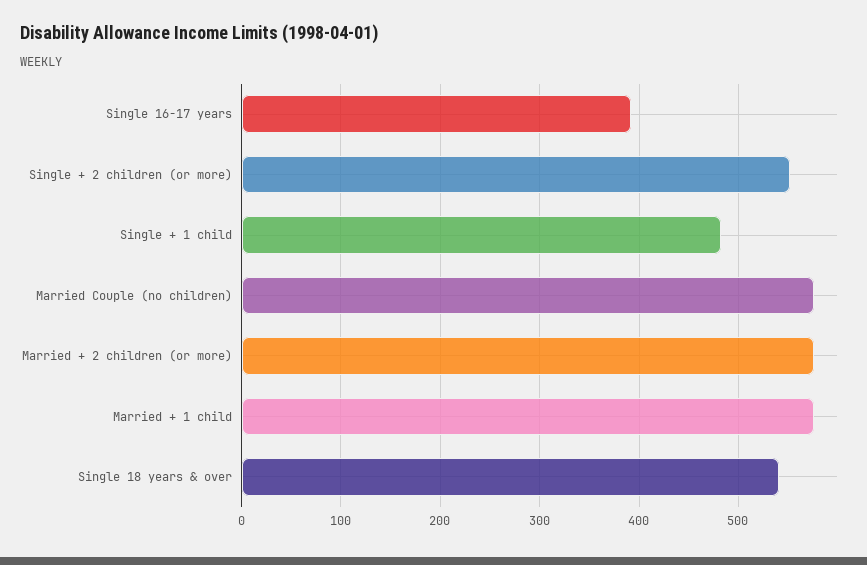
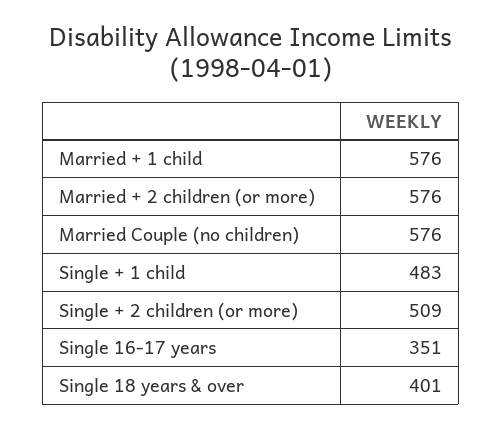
  {
-   "Single 16-17 years": 390,
+   "Single 16-17 years": 351,
-   "Single + 2 children (or more)": 550,
+   "Single + 2 children (or more)": 509,
    "Single + 1 child": 483,
    "Married Couple (no children)": 576,
    "Married + 2 children (or more)": 576,
    "Married + 1 child": 576,
-   "Single 18 years & over": 540
+   "Single 18 years & over": 401
  }

